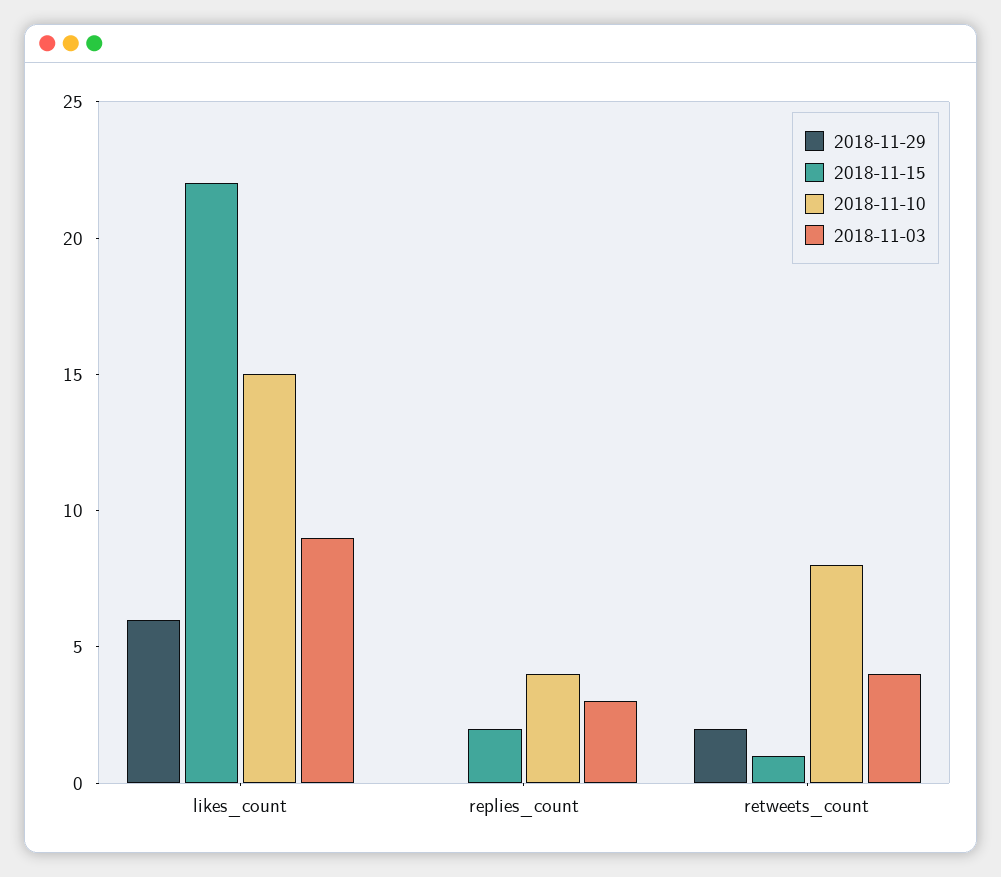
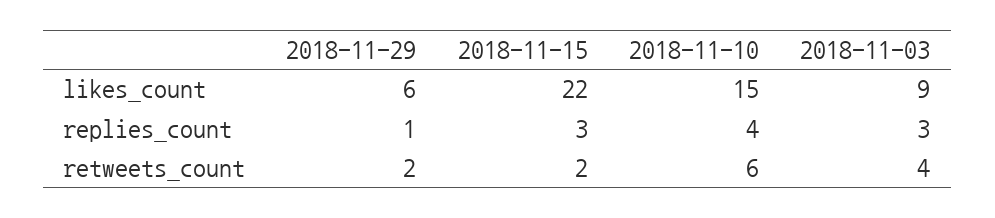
  {
    "2018-11-29": {
      "likes_count": 6,
-     "replies_count": 0,
+     "replies_count": 1,
      "retweets_count": 2
    },
    "2018-11-15": {
      "likes_count": 22,
-     "replies_count": 2,
+     "replies_count": 3,
-     "retweets_count": 1
+     "retweets_count": 2
    },
    "2018-11-10": {
      "likes_count": 15,
      "replies_count": 4,
-     "retweets_count": 8
+     "retweets_count": 6
    },
    "2018-11-03": {
      "likes_count": 9,
      "replies_count": 3,
      "retweets_count": 4
    }
  }

